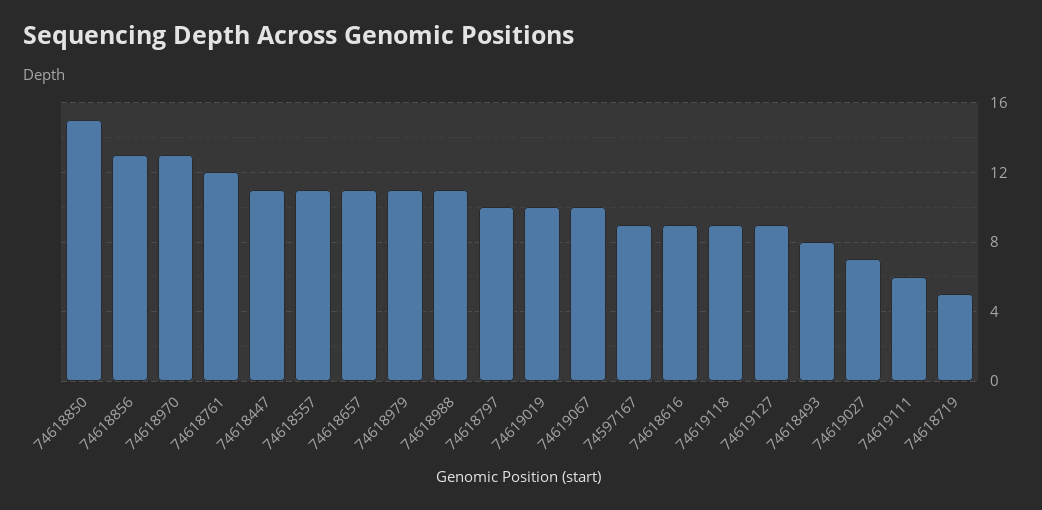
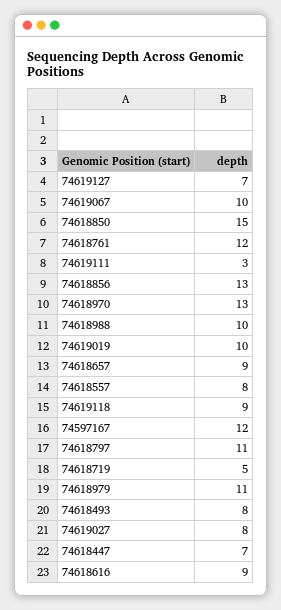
  {
    "74618850": 15,
    "74618856": 13,
    "74618970": 13,
    "74618761": 12,
-   "74618447": 11,
+   "74618447": 7,
-   "74618557": 11,
+   "74618557": 8,
-   "74618657": 11,
+   "74618657": 9,
    "74618979": 11,
-   "74618988": 11,
+   "74618988": 10,
-   "74618797": 10,
+   "74618797": 11,
    "74619019": 10,
    "74619067": 10,
-   "74597167": 9,
+   "74597167": 12,
    "74618616": 9,
    "74619118": 9,
-   "74619127": 9,
+   "74619127": 7,
    "74618493": 8,
-   "74619027": 7,
+   "74619027": 8,
-   "74619111": 6,
+   "74619111": 3,
    "74618719": 5
  }

